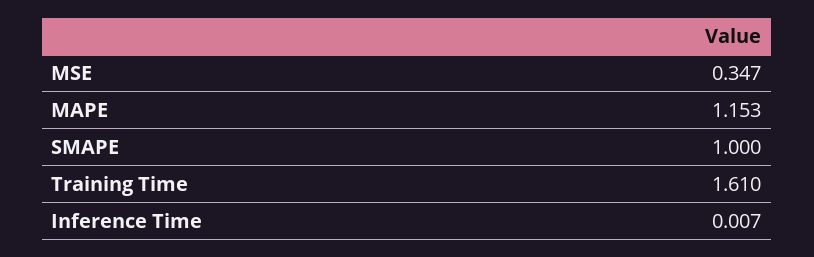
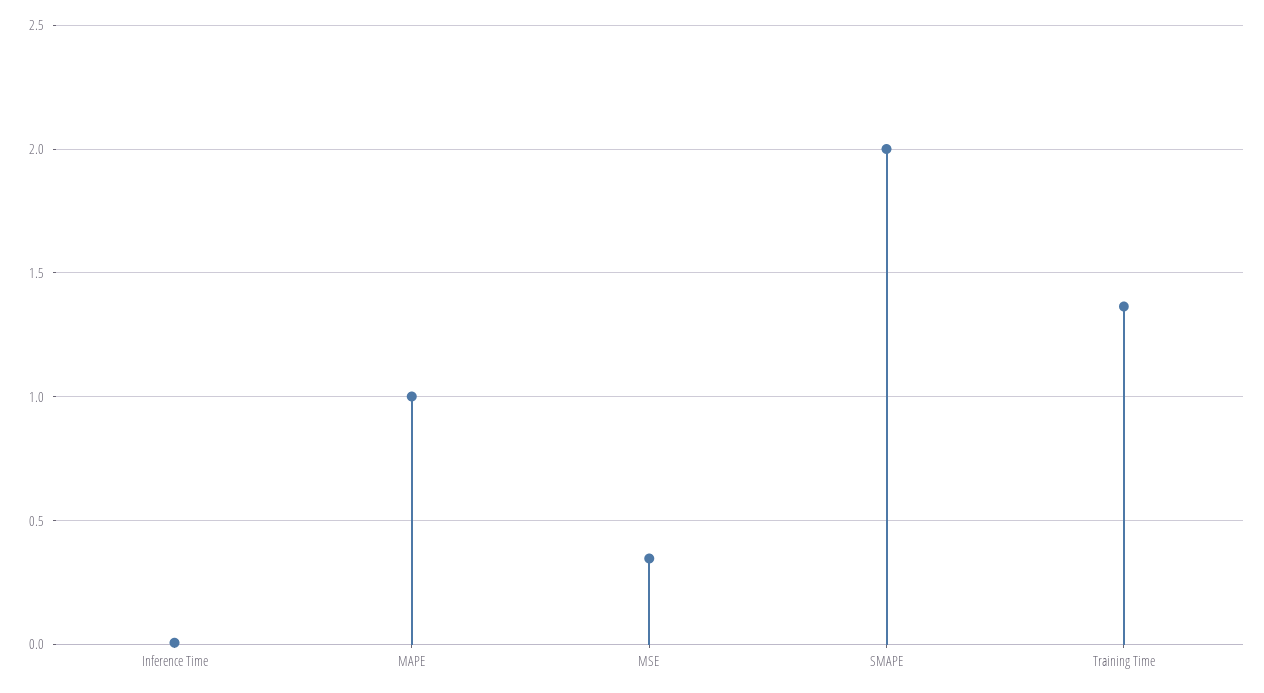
  {
    "MSE": 0.347,
-   "MAPE": 1.153,
+   "MAPE": 1,
-   "SMAPE": 1,
+   "SMAPE": 2,
-   "Training Time": 1.61,
+   "Training Time": 1.35,
    "Inference Time": 0.007
  }

